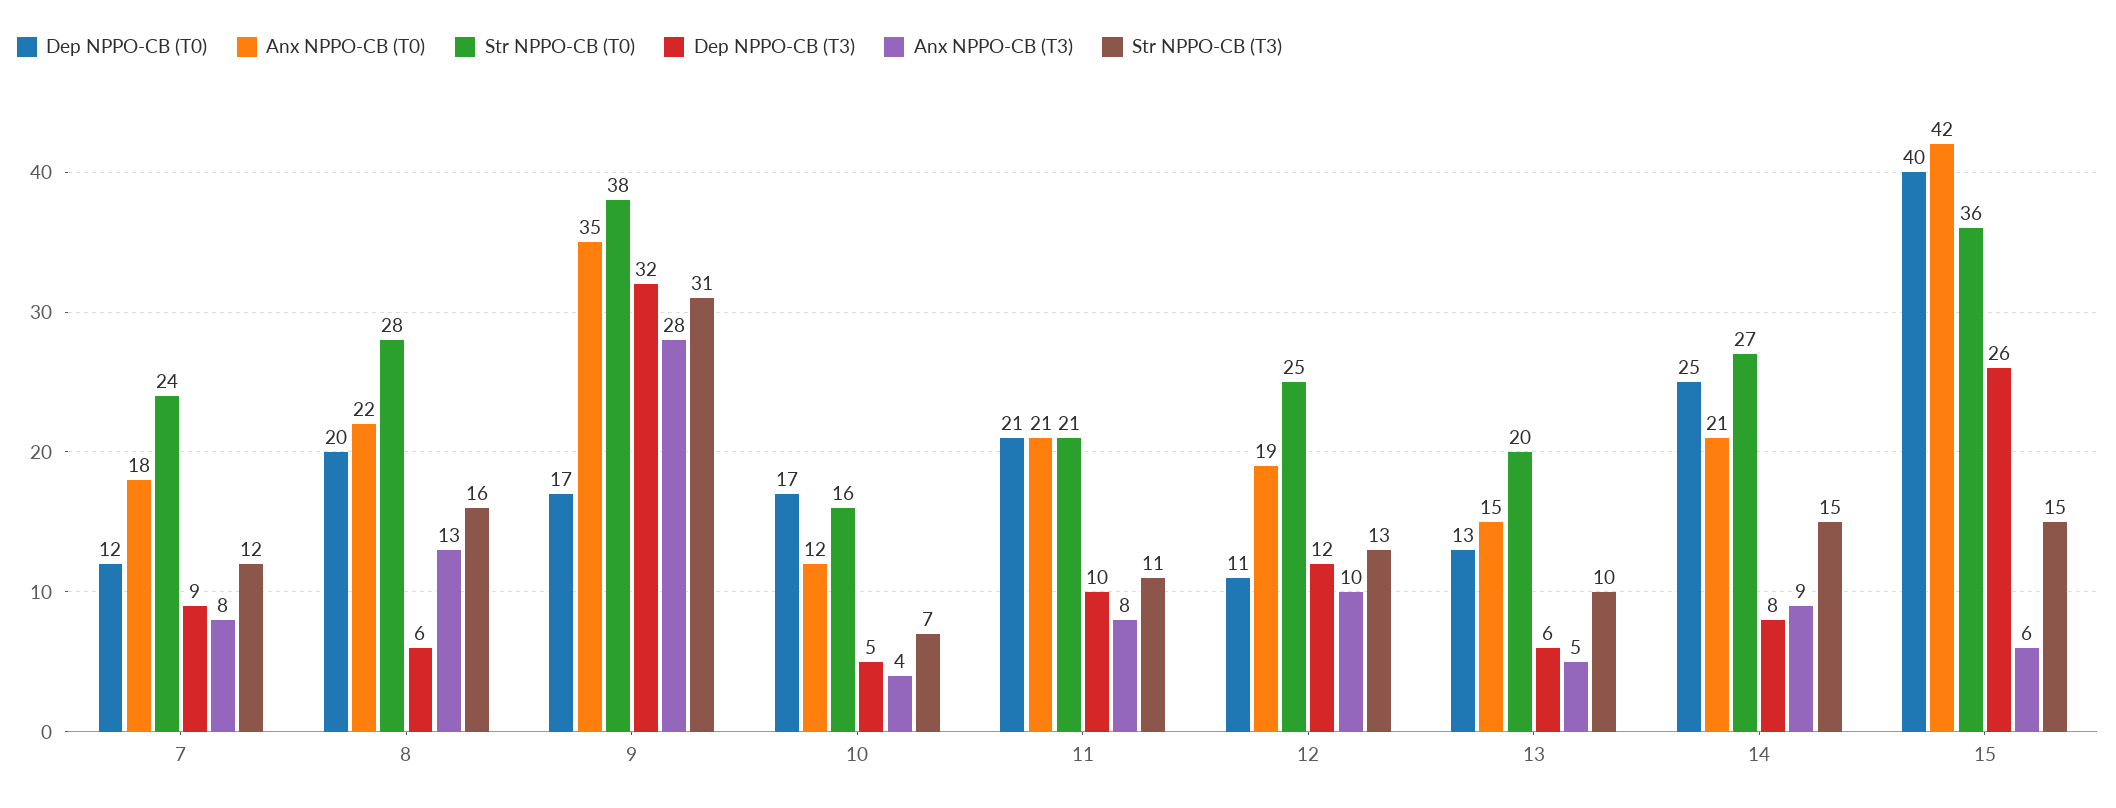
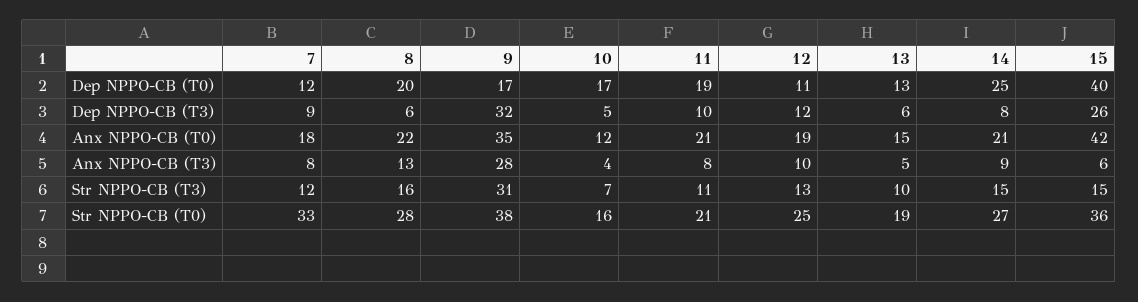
  {
    "Dep NPPO-CB (T0)": {
      "7": 12,
      "8": 20,
      "9": 17,
      "10": 17,
-     "11": 21,
+     "11": 19,
      "12": 11,
      "13": 13,
      "14": 25,
      "15": 40
    },
    "Anx NPPO-CB (T0)": {
      "7": 18,
      "8": 22,
      "9": 35,
      "10": 12,
      "11": 21,
      "12": 19,
      "13": 15,
      "14": 21,
      "15": 42
    },
    "Str NPPO-CB (T0)": {
-     "7": 24,
+     "7": 33,
      "8": 28,
      "9": 38,
      "10": 16,
      "11": 21,
      "12": 25,
-     "13": 20,
+     "13": 19,
      "14": 27,
      "15": 36
    },
    "Dep NPPO-CB (T3)": {
      "7": 9,
      "8": 6,
      "9": 32,
      "10": 5,
      "11": 10,
      "12": 12,
      "13": 6,
      "14": 8,
      "15": 26
    },
    "Anx NPPO-CB (T3)": {
      "7": 8,
      "8": 13,
      "9": 28,
      "10": 4,
      "11": 8,
      "12": 10,
      "13": 5,
      "14": 9,
      "15": 6
    },
    "Str NPPO-CB (T3)": {
      "7": 12,
      "8": 16,
      "9": 31,
      "10": 7,
      "11": 11,
      "12": 13,
      "13": 10,
      "14": 15,
      "15": 15
    }
  }

